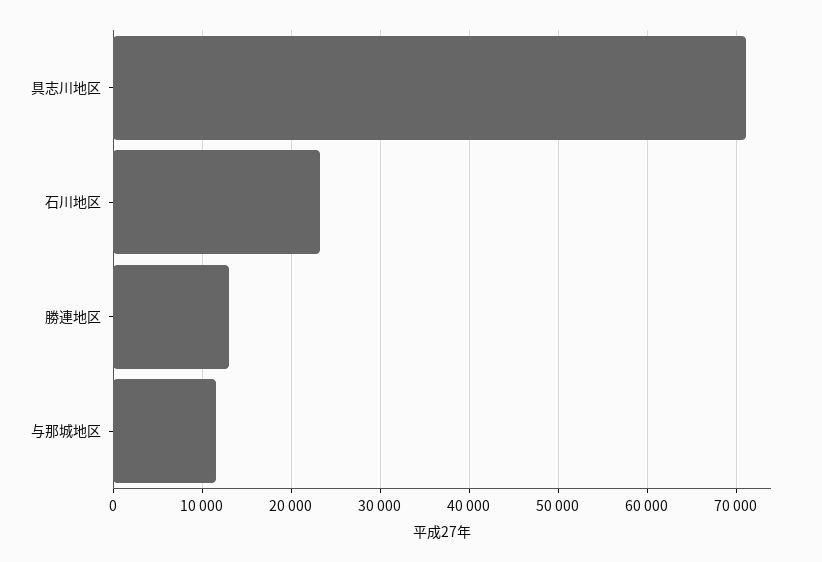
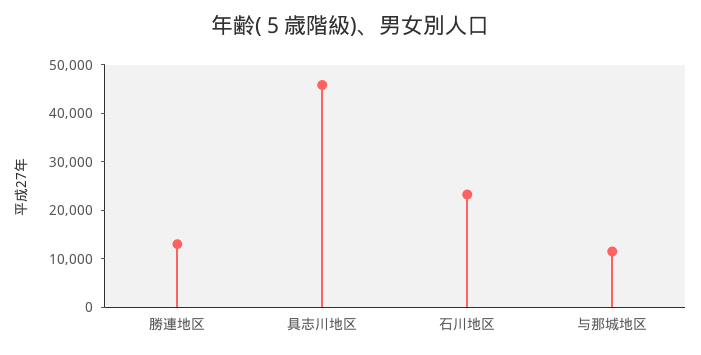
  {
-   "具志川地区": 71000,
+   "具志川地区": 46000,
    "石川地区": 23000,
    "勝連地区": 13000,
    "与那城地区": 12000
  }

